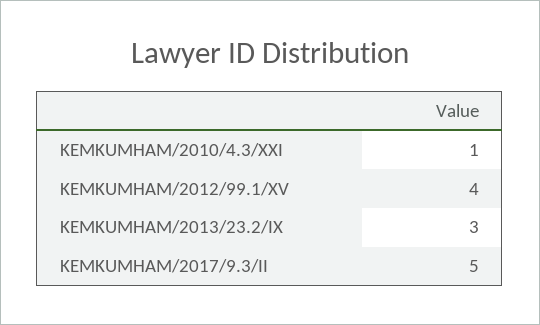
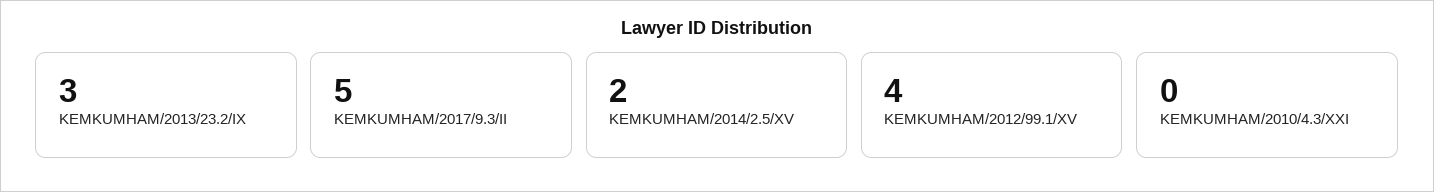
  {
-   "KEMKUMHAM/2010/4.3/XXI": 1,
+   "KEMKUMHAM/2010/4.3/XXI": 0,
    "KEMKUMHAM/2012/99.1/XV": 4,
    "KEMKUMHAM/2013/23.2/IX": 3,
-   "KEMKUMHAM/2017/9.3/II": 5
+   "KEMKUMHAM/2017/9.3/II": 5,
+   "KEMKUMHAM/2014/2.5/XV": 2
  }

